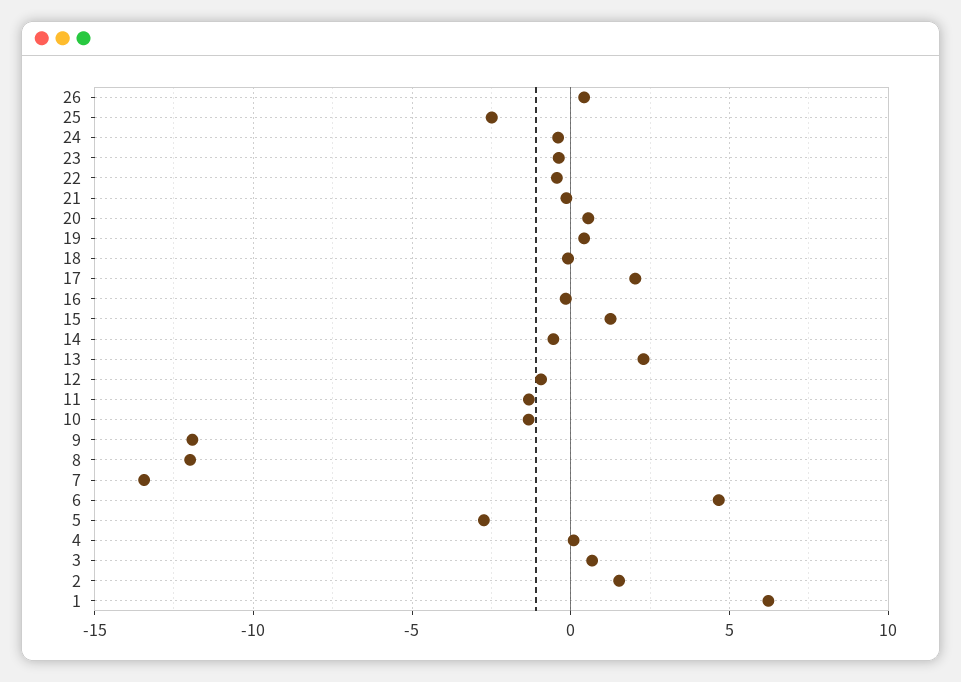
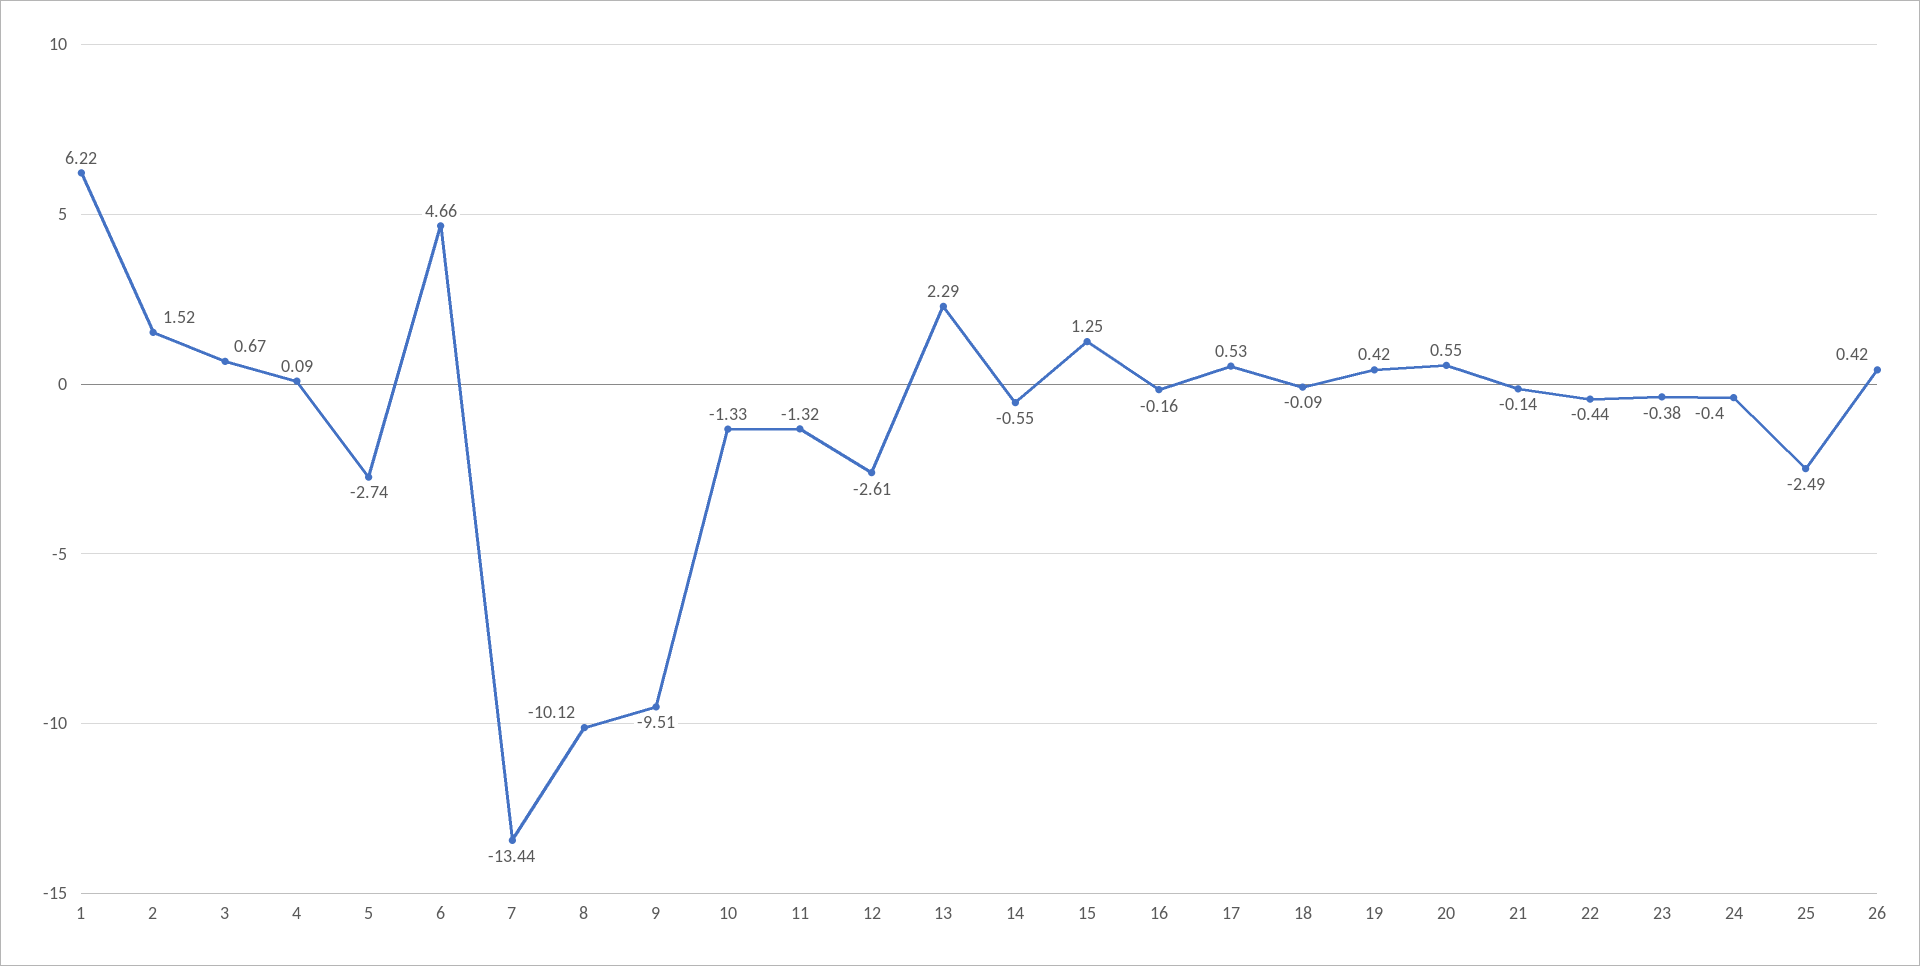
  {
    "26": 0.42,
    "25": -2.49,
    "24": -0.4,
    "23": -0.38,
    "22": -0.44,
    "21": -0.14,
    "20": 0.55,
    "19": 0.42,
    "18": -0.09,
-   "17": 2,
+   "17": 0.53,
    "16": -0.16,
    "15": 1.25,
    "14": -0.55,
    "13": 2.29,
-   "12": -1,
+   "12": -2.61,
    "11": -1.32,
    "10": -1.33,
-   "9": -12,
+   "9": -9.51,
-   "8": -12,
+   "8": -10.12,
    "7": -13.44,
    "6": 4.66,
    "5": -2.74,
    "4": 0.09,
    "3": 0.67,
    "2": 1.52,
    "1": 6.22
  }

